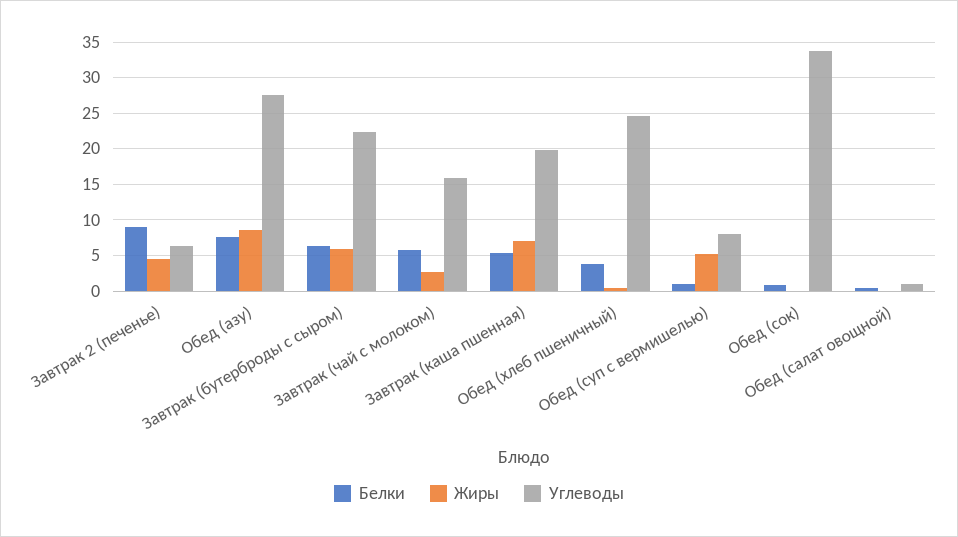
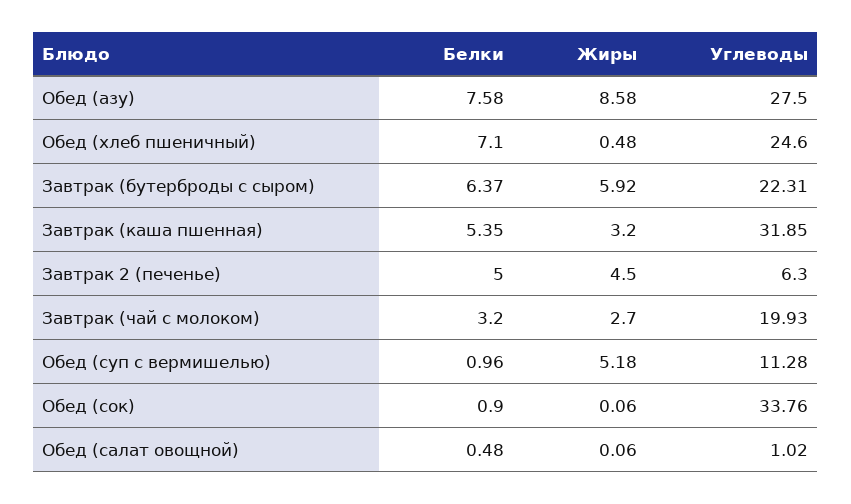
  {
    "Белки": {
-     "Завтрак 2 (печенье)": 9,
+     "Завтрак 2 (печенье)": 5,
      "Обед (азу)": 7.58,
      "Завтрак (бутерброды с сыром)": 6.37,
-     "Завтрак (чай с молоком)": 6,
+     "Завтрак (чай с молоком)": 3.2,
      "Завтрак (каша пшенная)": 5.35,
-     "Обед (хлеб пшеничный)": 4,
+     "Обед (хлеб пшеничный)": 7.1,
      "Обед (суп с вермишелью)": 0.96,
      "Обед (сок)": 0.9,
      "Обед (салат овощной)": 0.48
    },
    "Жиры": {
      "Завтрак 2 (печенье)": 4.5,
      "Обед (азу)": 8.58,
      "Завтрак (бутерброды с сыром)": 5.92,
      "Завтрак (чай с молоком)": 2.7,
-     "Завтрак (каша пшенная)": 7,
+     "Завтрак (каша пшенная)": 3.2,
      "Обед (хлеб пшеничный)": 0.48,
      "Обед (суп с вермишелью)": 5.18,
      "Обед (сок)": 0.06,
      "Обед (салат овощной)": 0.06
    },
    "Углеводы": {
      "Завтрак 2 (печенье)": 6.3,
      "Обед (азу)": 27.5,
      "Завтрак (бутерброды с сыром)": 22.31,
-     "Завтрак (чай с молоком)": 16,
+     "Завтрак (чай с молоком)": 19.93,
-     "Завтрак (каша пшенная)": 20,
+     "Завтрак (каша пшенная)": 31.85,
      "Обед (хлеб пшеничный)": 24.6,
-     "Обед (суп с вермишелью)": 8,
+     "Обед (суп с вермишелью)": 11.28,
      "Обед (сок)": 33.76,
      "Обед (салат овощной)": 1.02
    }
  }

